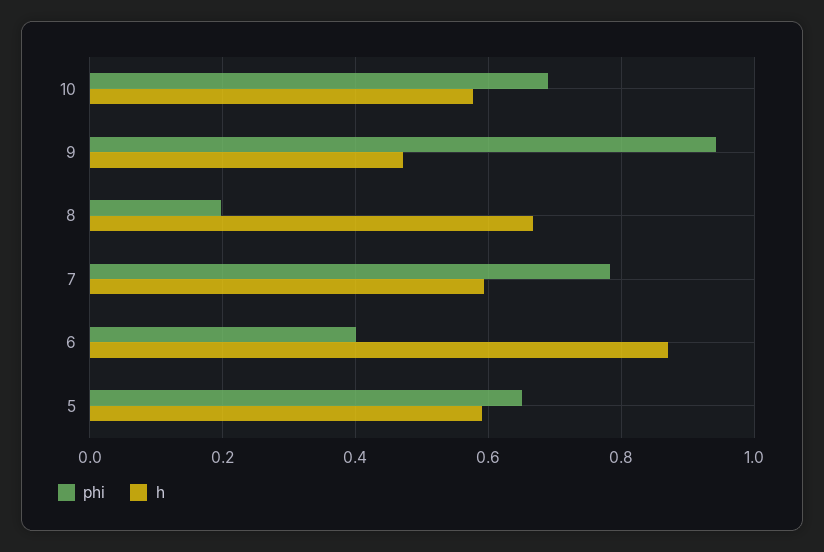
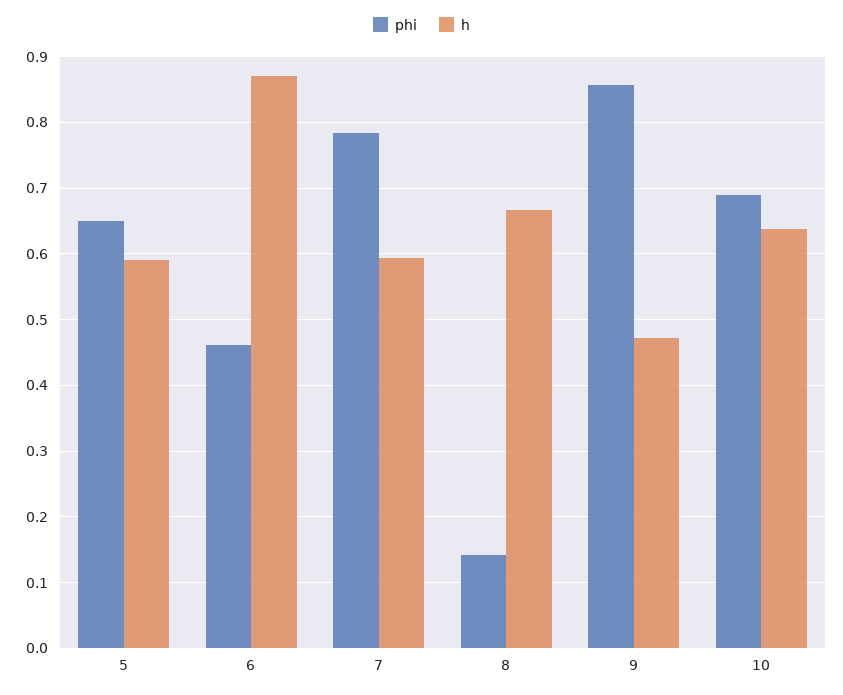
  {
    "phi": {
      "10": 0.69,
-     "9": 0.94,
+     "9": 0.86,
-     "8": 0.2,
+     "8": 0.14,
      "7": 0.78,
-     "6": 0.4,
+     "6": 0.46,
      "5": 0.65
    },
    "h": {
-     "10": 0.58,
+     "10": 0.64,
      "9": 0.47,
      "8": 0.67,
      "7": 0.59,
      "6": 0.87,
      "5": 0.59
    }
  }

